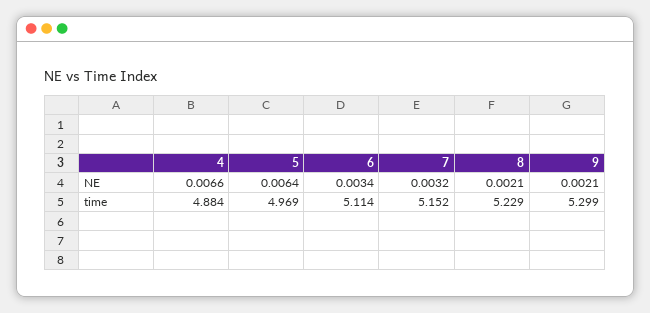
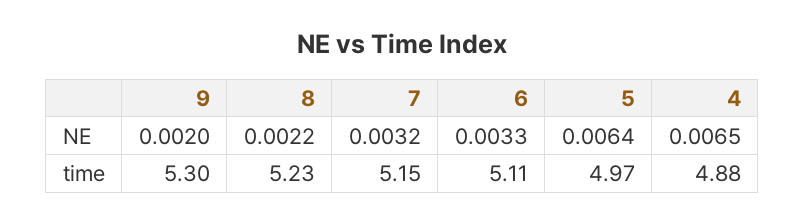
  {
    "4": {
-     "NE": 0.0066,
+     "NE": 0.0065,
      "time": 4.884
    },
    "5": {
      "NE": 0.0064,
      "time": 4.969
    },
    "6": {
-     "NE": 0.0034,
+     "NE": 0.0033,
      "time": 5.114
    },
    "7": {
      "NE": 0.0032,
      "time": 5.152
    },
    "8": {
-     "NE": 0.0021,
+     "NE": 0.0022,
      "time": 5.229
    },
    "9": {
-     "NE": 0.0021,
+     "NE": 0.002,
      "time": 5.299
    }
  }

